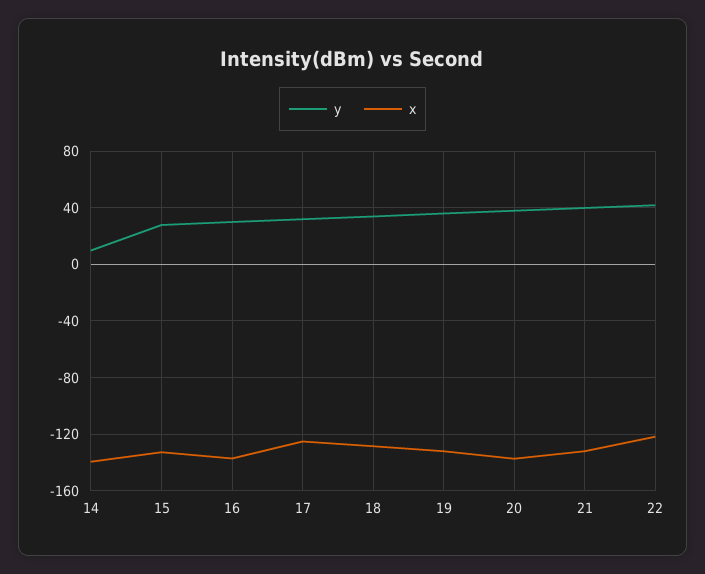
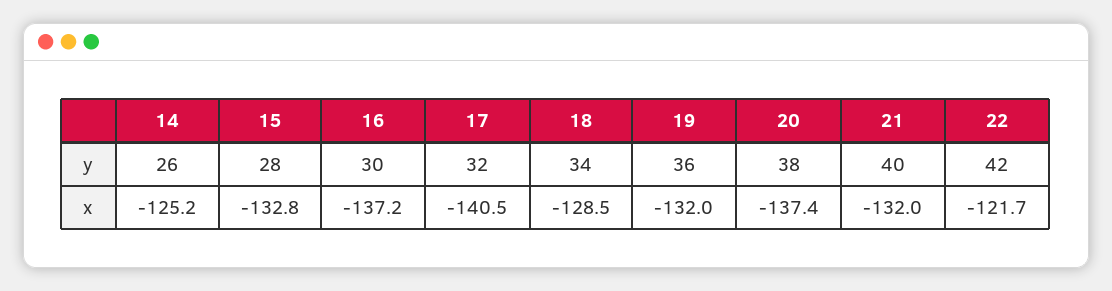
  {
    "y": {
-     "14": 10,
+     "14": 26,
      "15": 28,
      "16": 30,
      "17": 32,
      "18": 34,
      "19": 36,
      "20": 38,
      "21": 40,
      "22": 42
    },
    "x": {
-     "14": -140,
+     "14": -125.2,
      "15": -132.8,
      "16": -137.2,
-     "17": -125,
+     "17": -140.5,
      "18": -128.5,
      "19": -132,
      "20": -137.4,
      "21": -132,
      "22": -121.7
    }
  }

